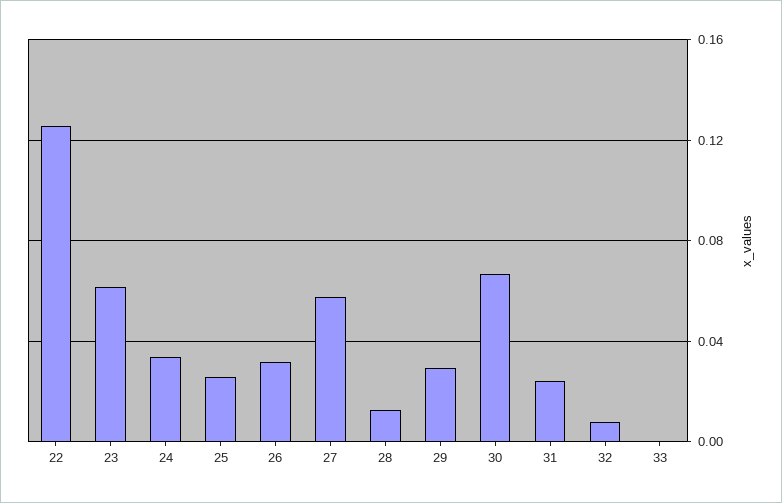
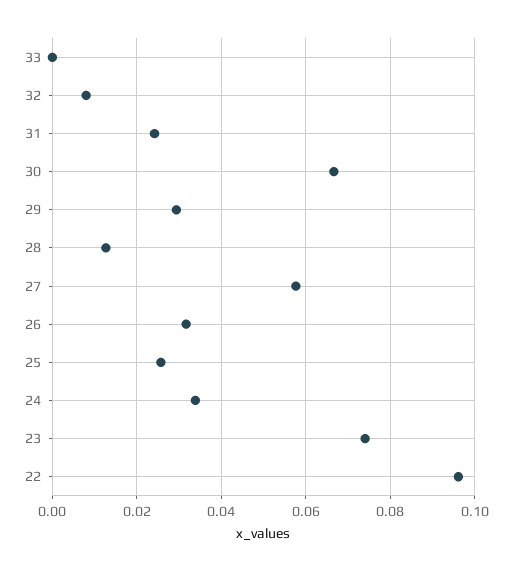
  {
-   "22": 0.125,
+   "22": 0.096,
-   "23": 0.06,
+   "23": 0.074,
    "24": 0.034,
    "25": 0.026,
    "26": 0.032,
    "27": 0.058,
    "28": 0.012,
    "29": 0.03,
    "30": 0.066,
    "31": 0.024,
    "32": 0.008,
    "33": 0
  }

